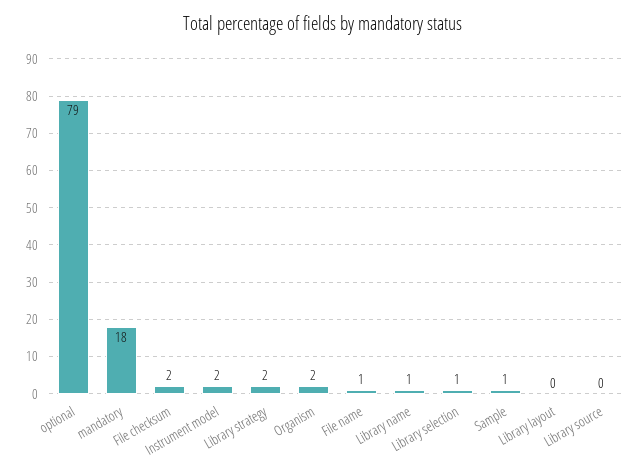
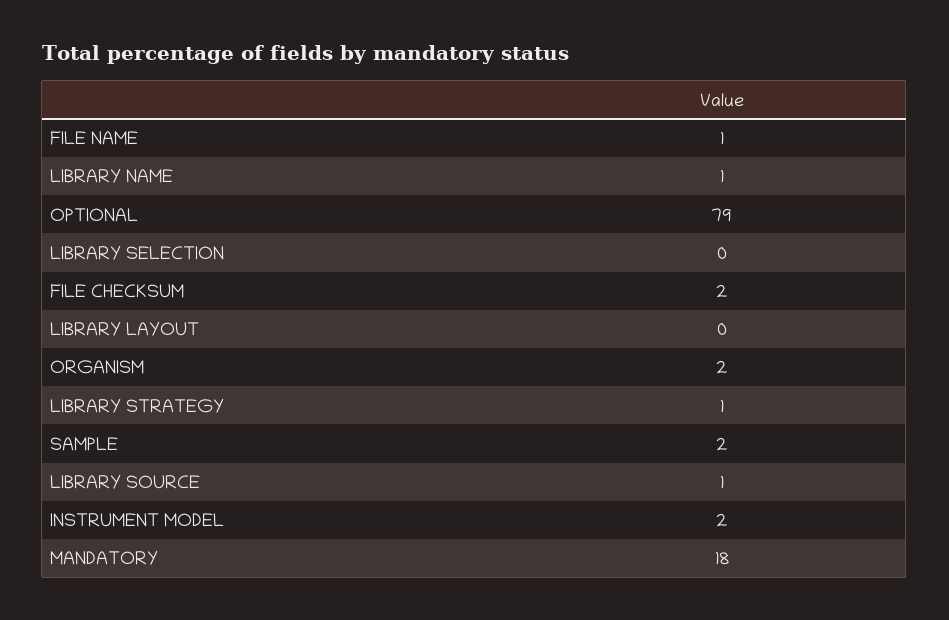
  {
    "optional": 79,
    "mandatory": 18,
    "File checksum": 2,
    "Instrument model": 2,
-   "Library strategy": 2,
+   "Library strategy": 1,
    "Organism": 2,
    "File name": 1,
    "Library name": 1,
-   "Library selection": 1,
+   "Library selection": 0,
-   "Sample": 1,
+   "Sample": 2,
    "Library layout": 0,
-   "Library source": 0
+   "Library source": 1
  }

